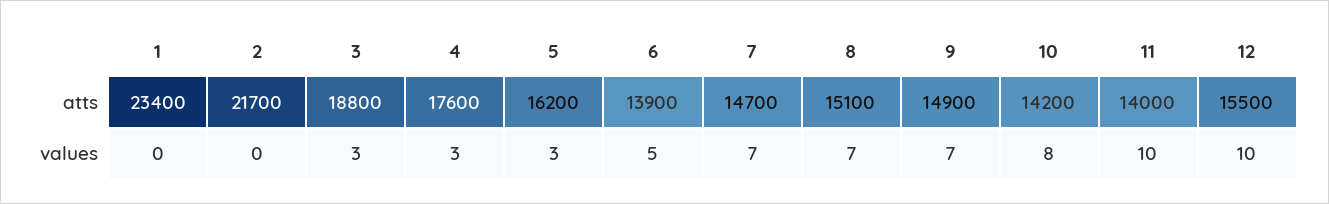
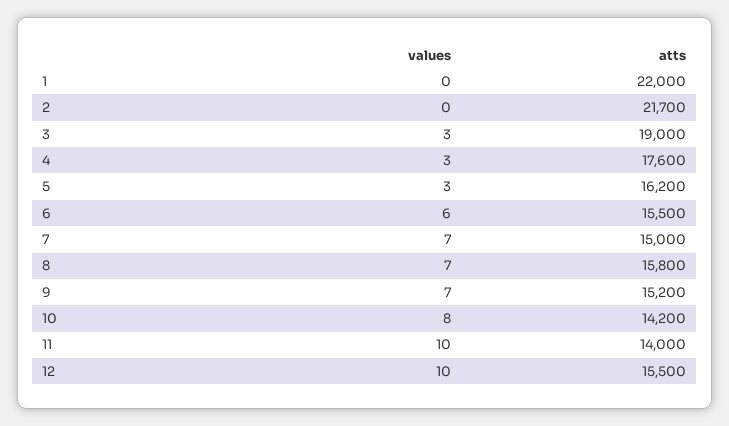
  {
    "1": {
-     "atts": 23400,
+     "atts": 22000,
      "values": 0
    },
    "2": {
      "atts": 21700,
      "values": 0
    },
    "3": {
-     "atts": 18800,
+     "atts": 19000,
      "values": 3
    },
    "4": {
      "atts": 17600,
      "values": 3
    },
    "5": {
      "atts": 16200,
      "values": 3
    },
    "6": {
-     "atts": 13900,
+     "atts": 15500,
-     "values": 5
+     "values": 6
    },
    "7": {
-     "atts": 14700,
+     "atts": 15000,
      "values": 7
    },
    "8": {
-     "atts": 15100,
+     "atts": 15800,
      "values": 7
    },
    "9": {
-     "atts": 14900,
+     "atts": 15200,
      "values": 7
    },
    "10": {
      "atts": 14200,
      "values": 8
    },
    "11": {
      "atts": 14000,
      "values": 10
    },
    "12": {
      "atts": 15500,
      "values": 10
    }
  }

